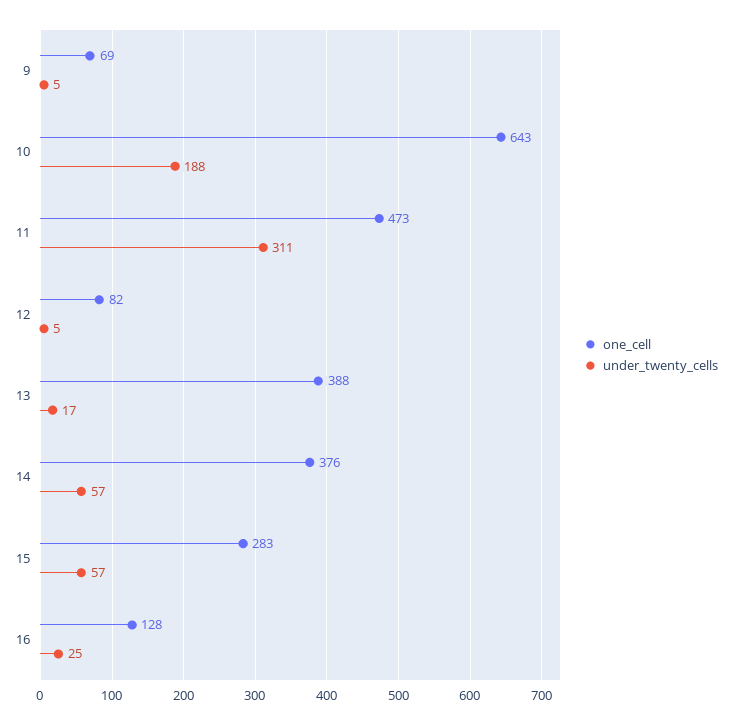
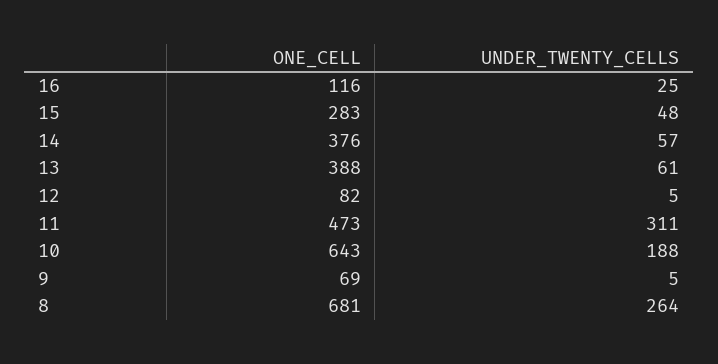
  {
    "one_cell": {
      "9": 69,
      "10": 643,
      "11": 473,
      "12": 82,
      "13": 388,
      "14": 376,
      "15": 283,
-     "16": 128
+     "16": 116,
+     "8": 681
    },
    "under_twenty_cells": {
      "9": 5,
      "10": 188,
      "11": 311,
      "12": 5,
-     "13": 17,
+     "13": 61,
      "14": 57,
-     "15": 57,
+     "15": 48,
-     "16": 25
+     "16": 25,
+     "8": 264
    }
  }

